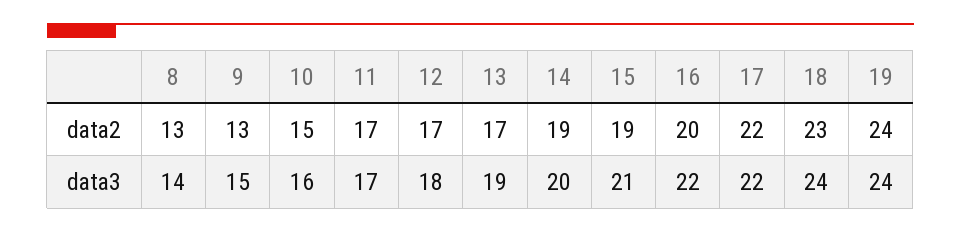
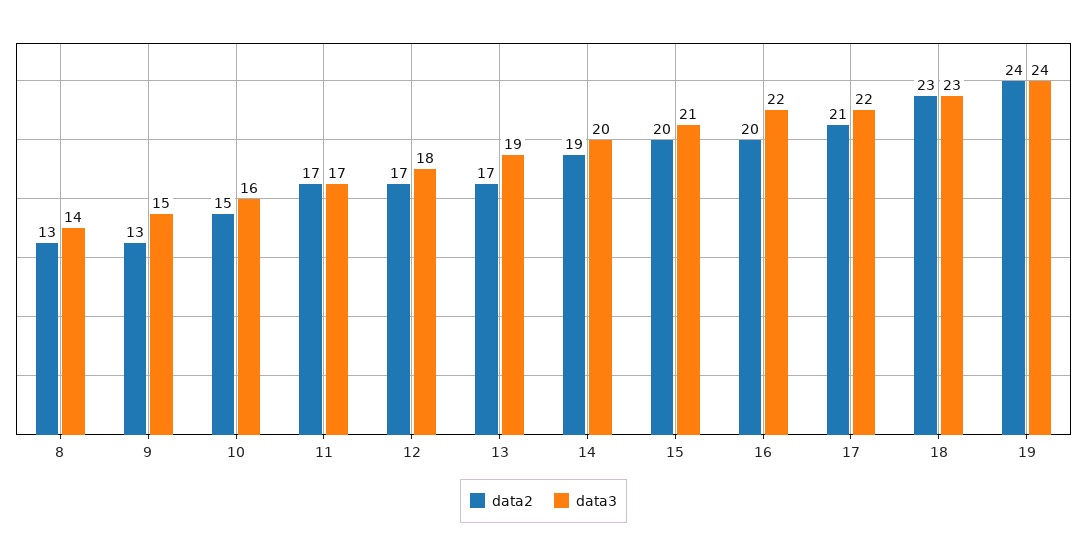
  {
    "data2": {
      "8": 13,
      "9": 13,
      "10": 15,
      "11": 17,
      "12": 17,
      "13": 17,
      "14": 19,
-     "15": 19,
+     "15": 20,
      "16": 20,
-     "17": 22,
+     "17": 21,
      "18": 23,
      "19": 24
    },
    "data3": {
      "8": 14,
      "9": 15,
      "10": 16,
      "11": 17,
      "12": 18,
      "13": 19,
      "14": 20,
      "15": 21,
      "16": 22,
      "17": 22,
-     "18": 24,
+     "18": 23,
      "19": 24
    }
  }

